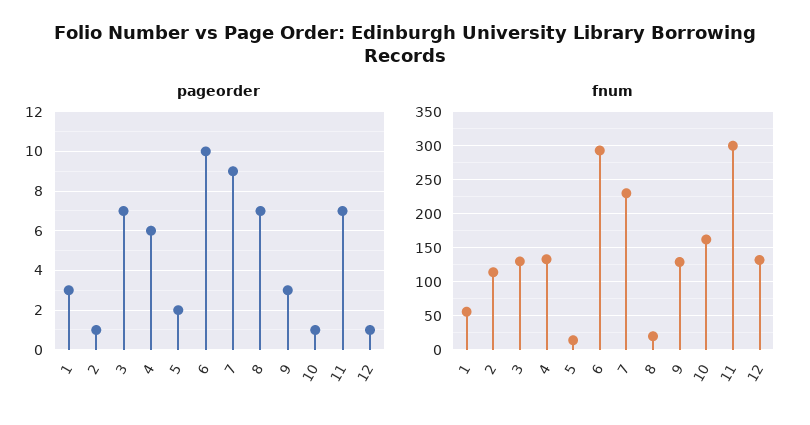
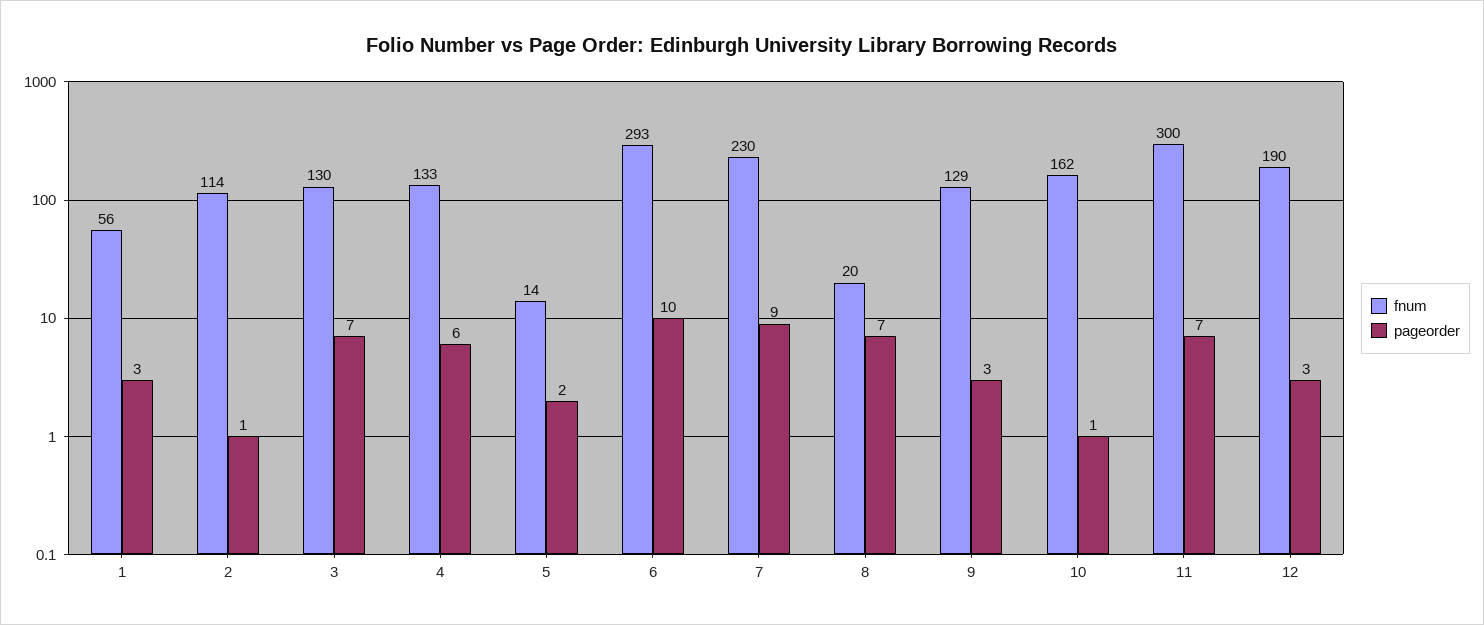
  {
    "pageorder": {
      "1": 3,
      "2": 1,
      "3": 7,
      "4": 6,
      "5": 2,
      "6": 10,
      "7": 9,
      "8": 7,
      "9": 3,
      "10": 1,
      "11": 7,
-     "12": 1
+     "12": 3
    },
    "fnum": {
      "1": 56,
      "2": 114,
      "3": 130,
      "4": 133,
      "5": 14,
      "6": 293,
      "7": 230,
      "8": 20,
      "9": 129,
      "10": 162,
      "11": 300,
-     "12": 130
+     "12": 190
    }
  }

